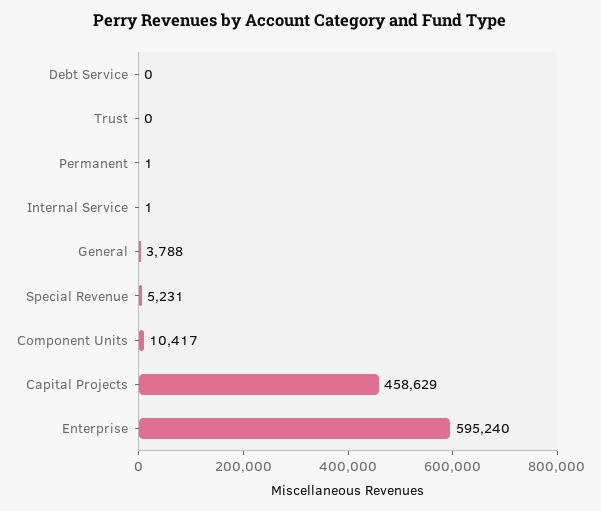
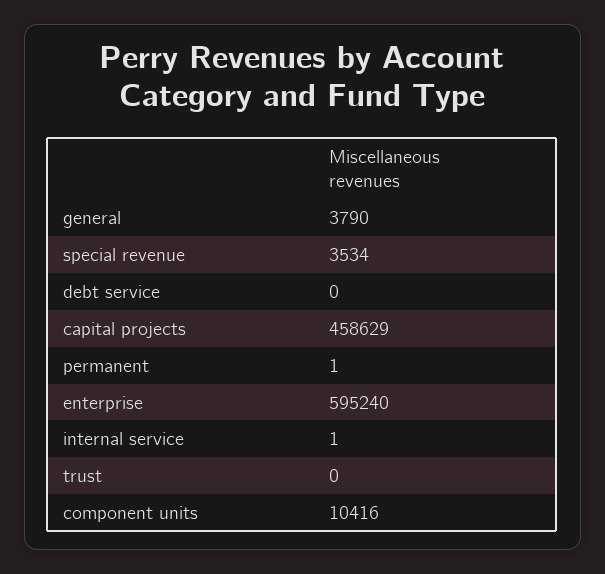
  {
    "Debt Service": 0,
    "Trust": 0,
    "Permanent": 1,
    "Internal Service": 1,
-   "General": 3788,
+   "General": 3790,
-   "Special Revenue": 5231,
+   "Special Revenue": 3534,
-   "Component Units": 10417,
+   "Component Units": 10416,
    "Capital Projects": 458629,
    "Enterprise": 595240
  }

